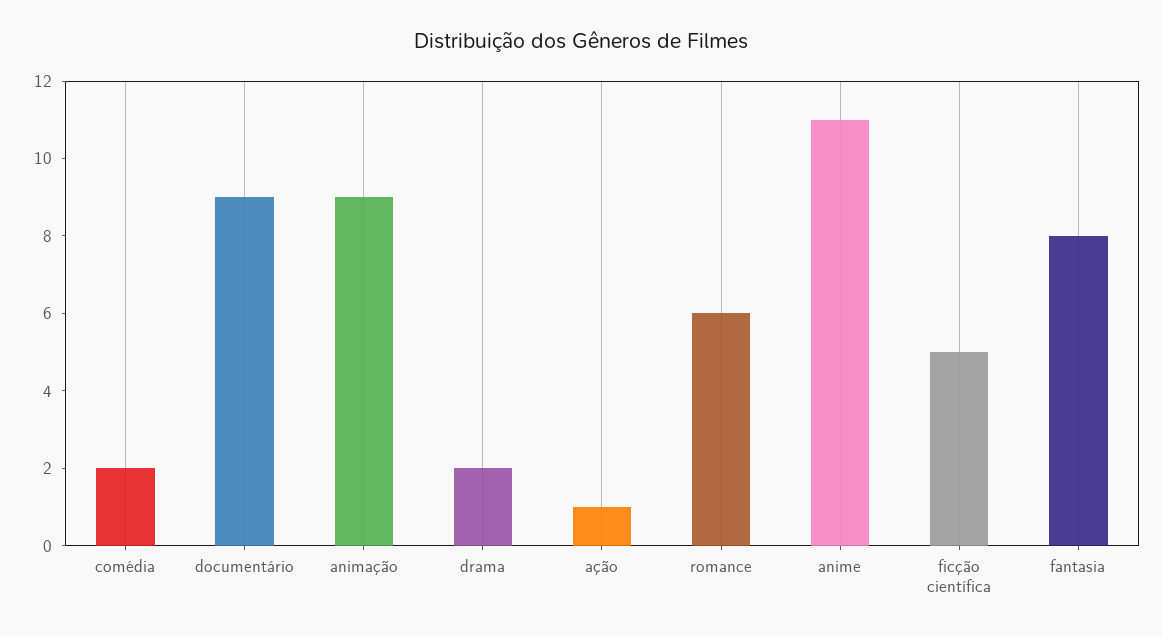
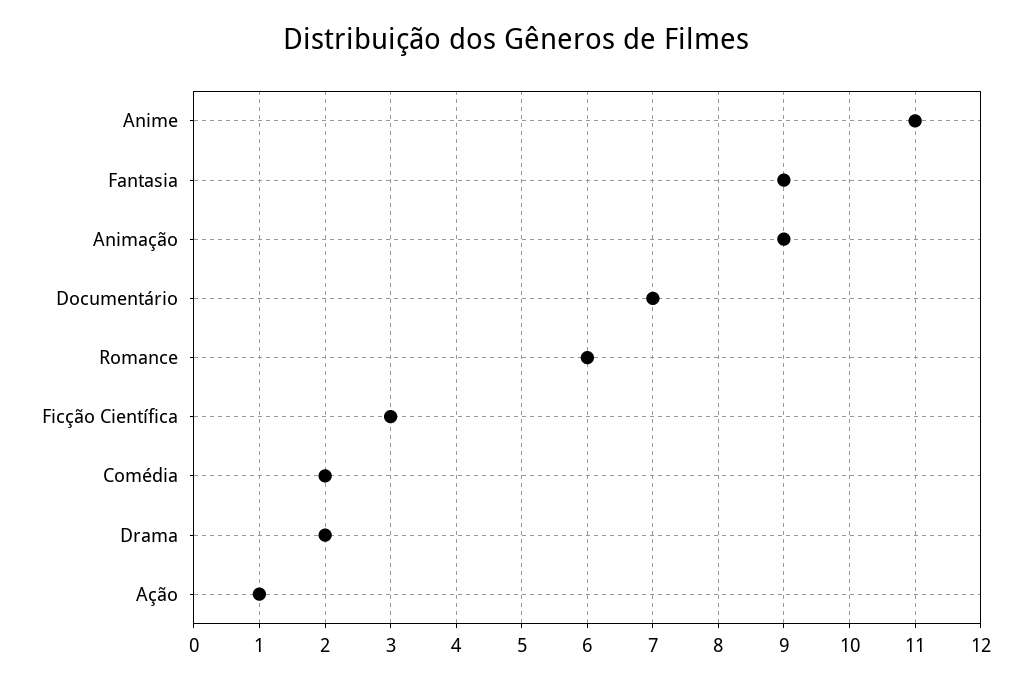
  {
    "comédia": 2,
-   "documentário": 9,
+   "documentário": 7,
    "animação": 9,
    "drama": 2,
    "ação": 1,
    "romance": 6,
    "anime": 11,
-   "ficção científica": 5,
+   "ficção científica": 3,
-   "fantasia": 8
+   "fantasia": 9
  }

